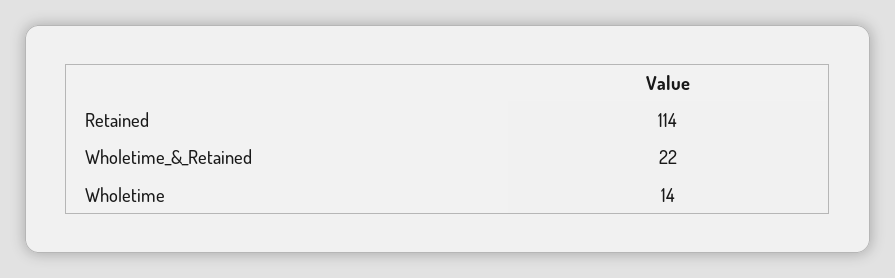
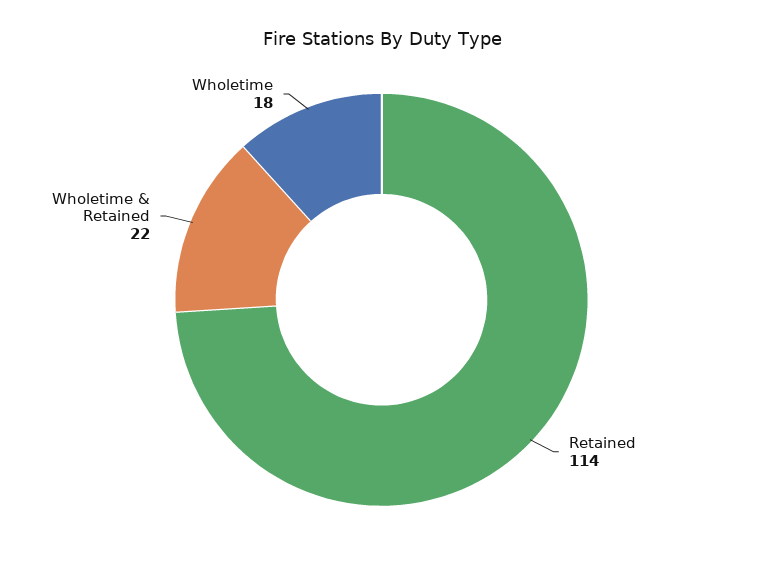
  {
    "Retained": 114,
    "Wholetime_&_Retained": 22,
-   "Wholetime": 14
+   "Wholetime": 18
  }

